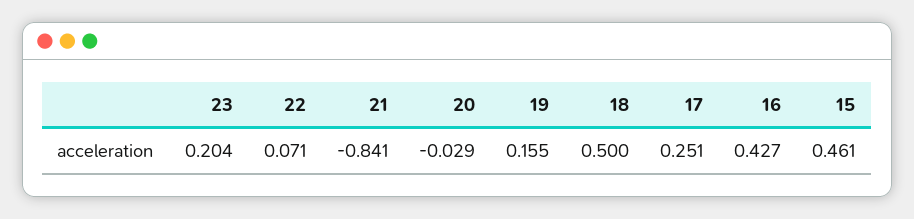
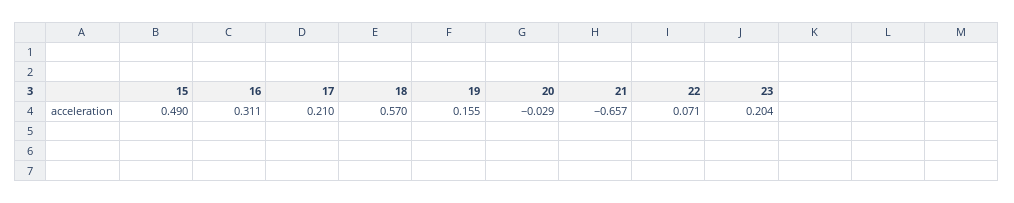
  {
    "23": 0.204,
    "22": 0.071,
-   "21": -0.841,
+   "21": -0.657,
    "20": -0.029,
    "19": 0.155,
-   "18": 0.5,
+   "18": 0.57,
-   "17": 0.251,
+   "17": 0.21,
-   "16": 0.427,
+   "16": 0.311,
-   "15": 0.461
+   "15": 0.49
  }

